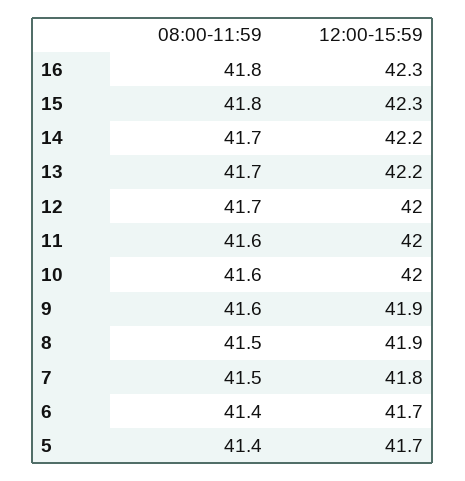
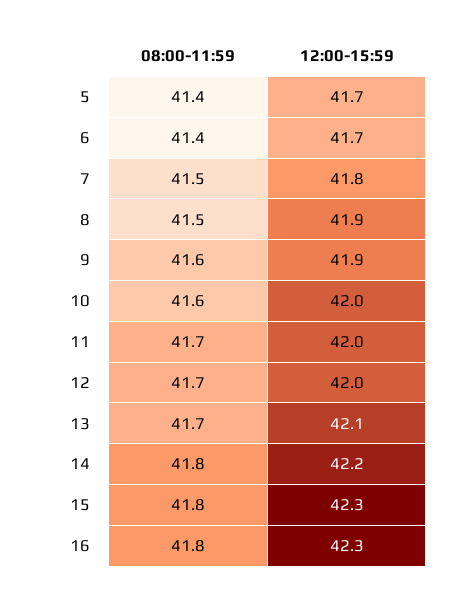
  {
    "08:00-11:59": {
      "16": 41.8,
      "15": 41.8,
-     "14": 41.7,
+     "14": 41.8,
      "13": 41.7,
      "12": 41.7,
-     "11": 41.6,
+     "11": 41.7,
      "10": 41.6,
      "9": 41.6,
      "8": 41.5,
      "7": 41.5,
      "6": 41.4,
      "5": 41.4
    },
    "12:00-15:59": {
      "16": 42.3,
      "15": 42.3,
      "14": 42.2,
-     "13": 42.2,
+     "13": 42.1,
      "12": 42,
      "11": 42,
      "10": 42,
      "9": 41.9,
      "8": 41.9,
      "7": 41.8,
      "6": 41.7,
      "5": 41.7
    }
  }

